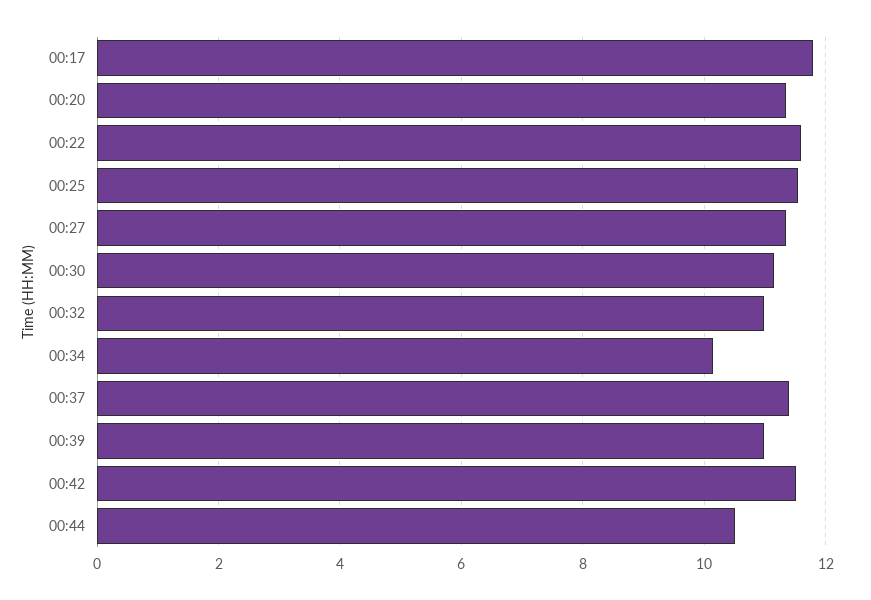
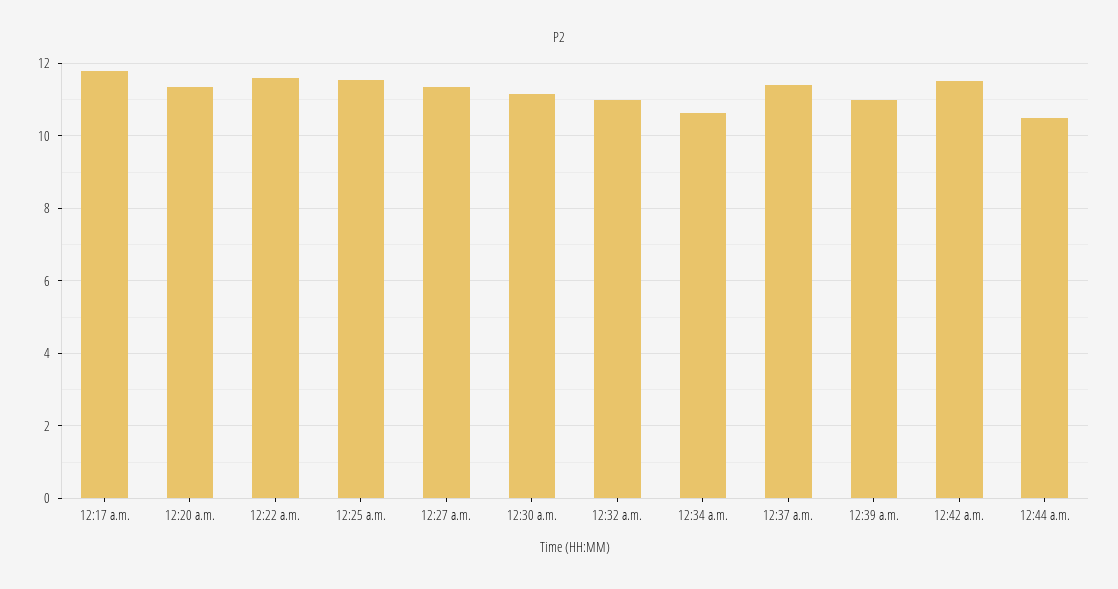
  {
    "00:17": 11.8,
    "00:20": 11.4,
    "00:22": 11.6,
    "00:25": 11.6,
    "00:27": 11.4,
    "00:30": 11.2,
    "00:32": 11,
-   "00:34": 10.2,
+   "00:34": 10.6,
    "00:37": 11.4,
    "00:39": 11,
    "00:42": 11.6,
    "00:44": 10.6
  }

